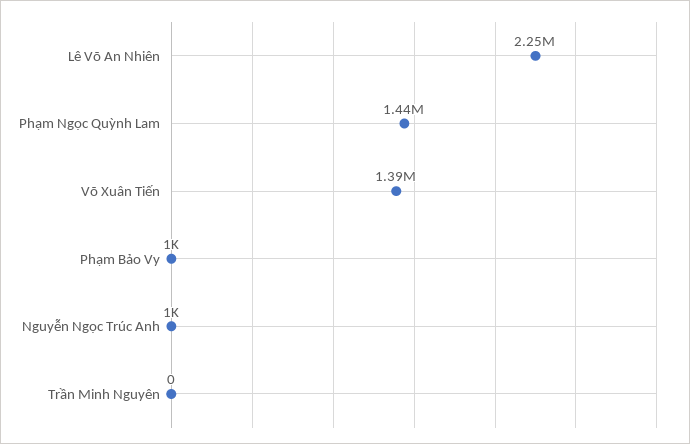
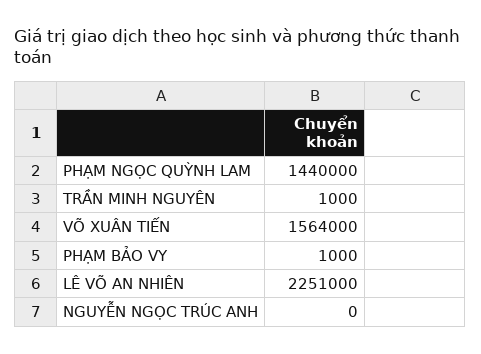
  {
    "Lê Võ An Nhiên": 2251000,
    "Phạm Ngọc Quỳnh Lam": 1440000,
-   "Võ Xuân Tiến": 1390000,
+   "Võ Xuân Tiến": 1564000,
    "Phạm Bảo Vy": 1000,
-   "Nguyễn Ngọc Trúc Anh": 1000,
+   "Nguyễn Ngọc Trúc Anh": 0,
-   "Trần Minh Nguyên": 0
+   "Trần Minh Nguyên": 1000
  }

